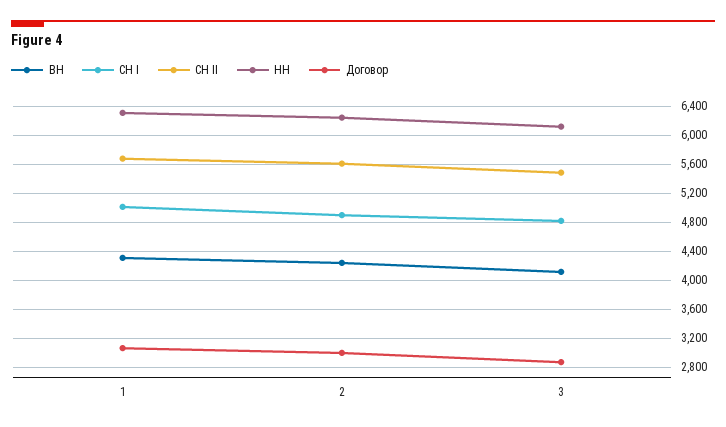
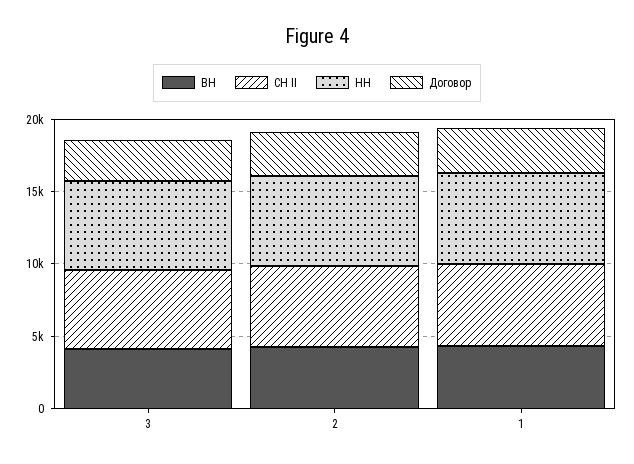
  {
    "ВН": {
      "1": 4300,
      "2": 4200,
      "3": 4100
    },
-   "СН I": {
-     "1": 5000,
-     "2": 4900,
-     "3": 4800
-   },
    "СН II": {
      "1": 5700,
      "2": 5600,
      "3": 5500
    },
    "НН": {
      "1": 6300,
      "2": 6200,
      "3": 6100
    },
    "Договор": {
      "1": 3100,
      "2": 3000,
      "3": 2900
    }
  }

